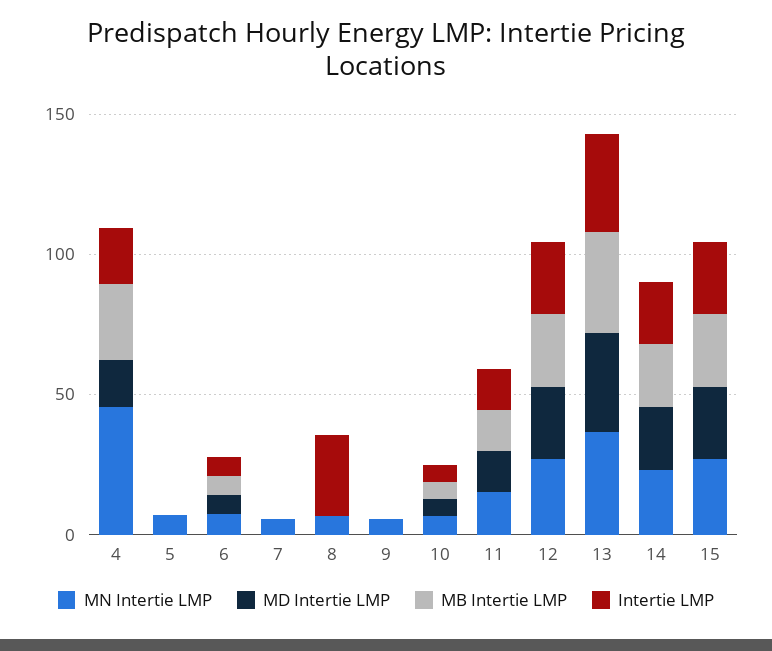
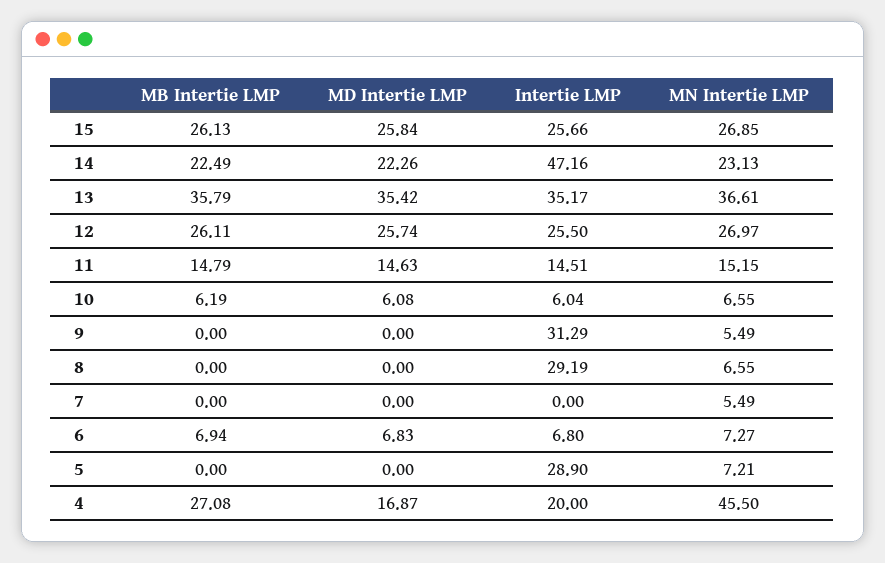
  {
    "MN Intertie LMP": {
      "4": 45.5,
      "5": 7.21,
      "6": 7.27,
      "7": 5.49,
      "8": 6.55,
      "9": 5.49,
      "10": 6.55,
      "11": 15.15,
      "12": 26.97,
      "13": 36.61,
      "14": 23.13,
      "15": 26.85
    },
    "MD Intertie LMP": {
      "4": 16.87,
      "5": 0,
      "6": 6.83,
      "7": 0,
      "8": 0,
      "9": 0,
      "10": 6.08,
      "11": 14.63,
      "12": 25.74,
      "13": 35.42,
      "14": 22.26,
      "15": 25.84
    },
    "MB Intertie LMP": {
      "4": 27.08,
      "5": 0,
      "6": 6.94,
      "7": 0,
      "8": 0,
      "9": 0,
      "10": 6.19,
      "11": 14.79,
      "12": 26.11,
      "13": 35.79,
      "14": 22.49,
      "15": 26.13
    },
    "Intertie LMP": {
      "4": 20,
-     "5": 0,
+     "5": 28.9,
      "6": 6.8,
      "7": 0,
      "8": 29.19,
-     "9": 0,
+     "9": 31.29,
      "10": 6.04,
      "11": 14.51,
      "12": 25.5,
      "13": 35.17,
-     "14": 20,
+     "14": 47.16,
      "15": 25.66
    }
  }

